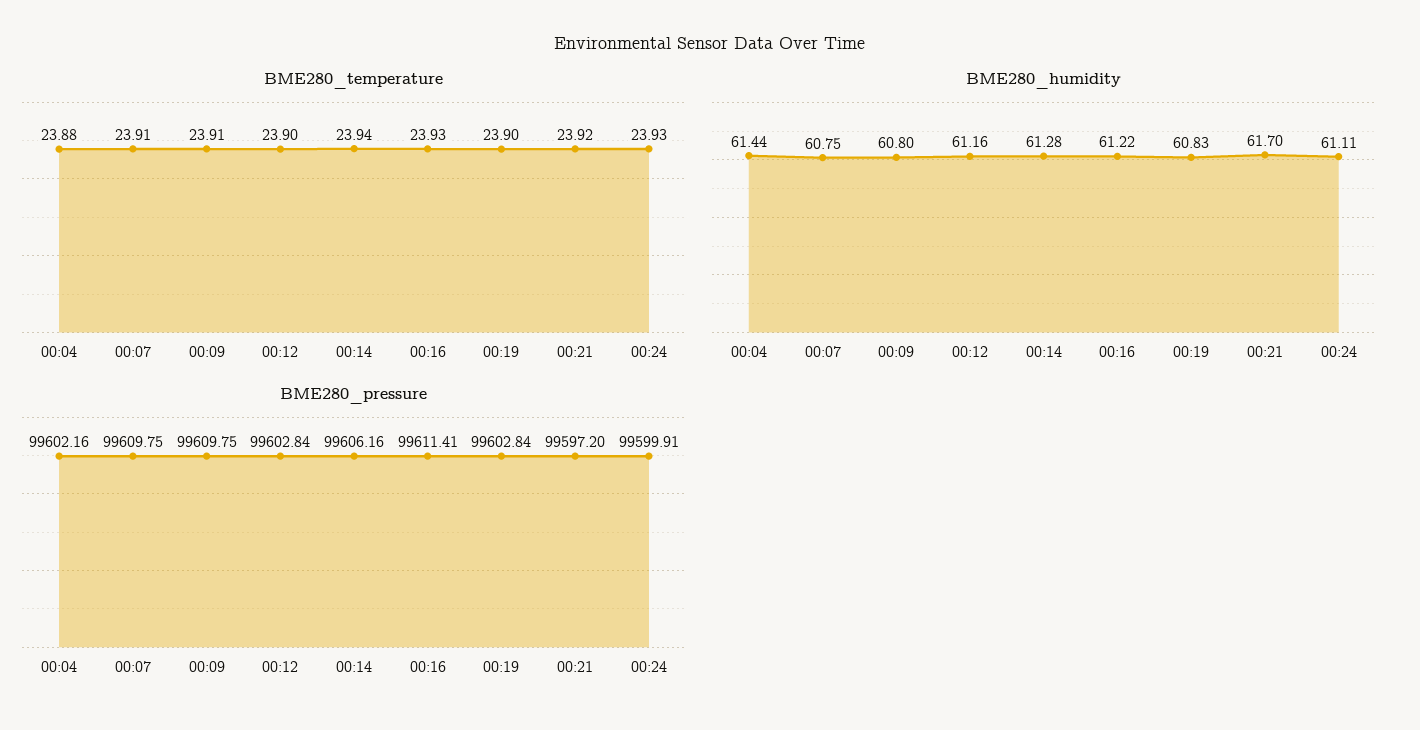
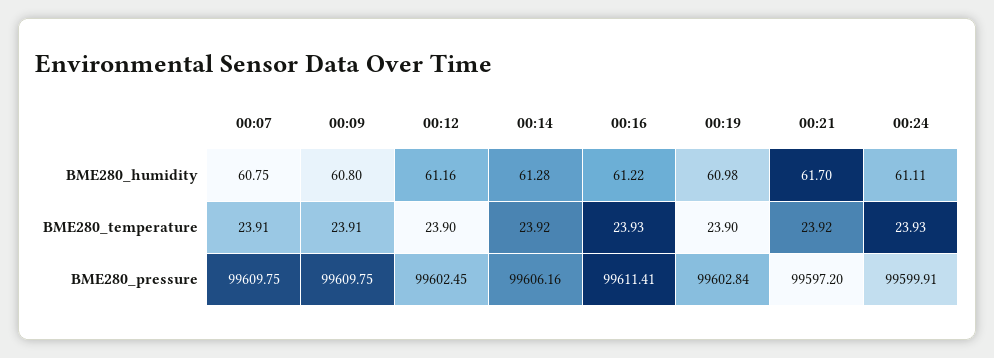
  {
    "BME280_temperature": {
-     "00:04": 23.88,
      "00:07": 23.91,
      "00:09": 23.91,
      "00:12": 23.9,
-     "00:14": 23.94,
+     "00:14": 23.92,
      "00:16": 23.93,
      "00:19": 23.9,
      "00:21": 23.92,
      "00:24": 23.93
    },
    "BME280_humidity": {
-     "00:04": 61.44,
      "00:07": 60.75,
      "00:09": 60.8,
      "00:12": 61.16,
      "00:14": 61.28,
      "00:16": 61.22,
-     "00:19": 60.83,
+     "00:19": 60.98,
      "00:21": 61.7,
      "00:24": 61.11
    },
    "BME280_pressure": {
-     "00:04": 99602.16,
      "00:07": 99609.75,
      "00:09": 99609.75,
-     "00:12": 99602.84,
+     "00:12": 99602.45,
      "00:14": 99606.16,
      "00:16": 99611.41,
      "00:19": 99602.84,
      "00:21": 99597.2,
      "00:24": 99599.91
    }
  }

